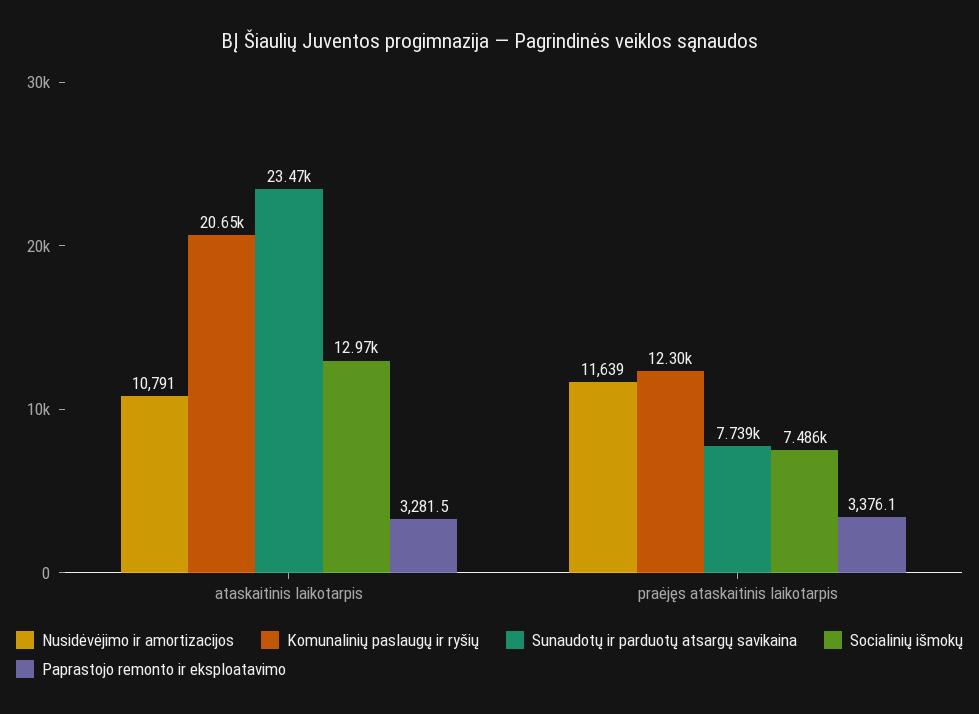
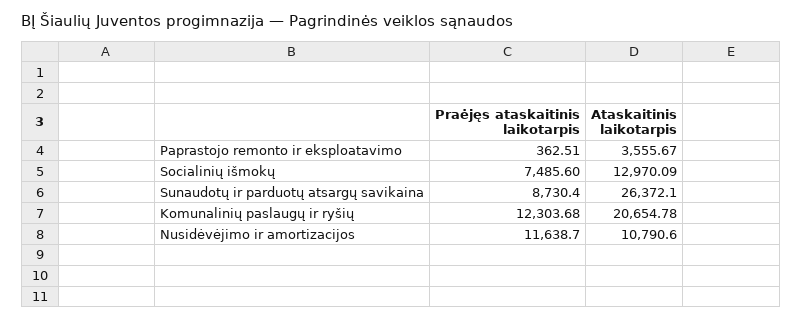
  {
    "Nusidėvėjimo ir amortizacijos": {
      "ataskaitinis laikotarpis": 10790.6,
      "praėjęs ataskaitinis laikotarpis": 11638.7
    },
    "Komunalinių paslaugų ir ryšių": {
      "ataskaitinis laikotarpis": 20654.78,
      "praėjęs ataskaitinis laikotarpis": 12303.68
    },
    "Sunaudotų ir parduotų atsargų savikaina": {
-     "ataskaitinis laikotarpis": 23470,
+     "ataskaitinis laikotarpis": 26372.1,
-     "praėjęs ataskaitinis laikotarpis": 7739
+     "praėjęs ataskaitinis laikotarpis": 8730.4
    },
    "Socialinių išmokų": {
      "ataskaitinis laikotarpis": 12970.09,
      "praėjęs ataskaitinis laikotarpis": 7485.6
    },
    "Paprastojo remonto ir eksploatavimo": {
-     "ataskaitinis laikotarpis": 3281.5,
+     "ataskaitinis laikotarpis": 3555.67,
-     "praėjęs ataskaitinis laikotarpis": 3376.1
+     "praėjęs ataskaitinis laikotarpis": 362.51
    }
  }

